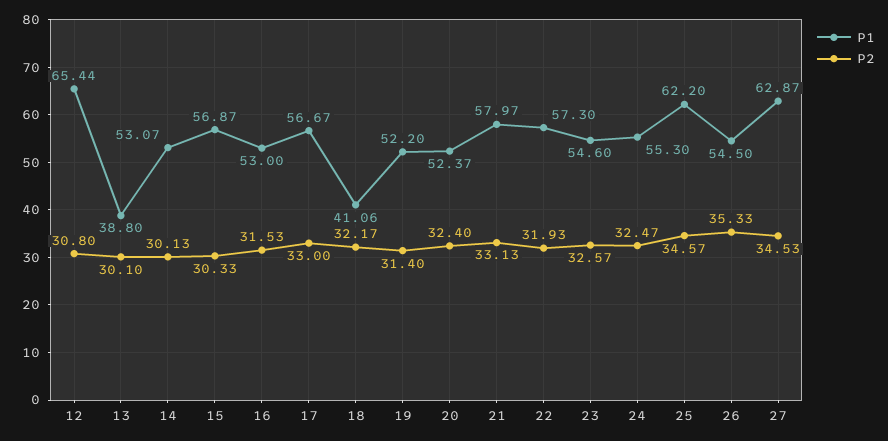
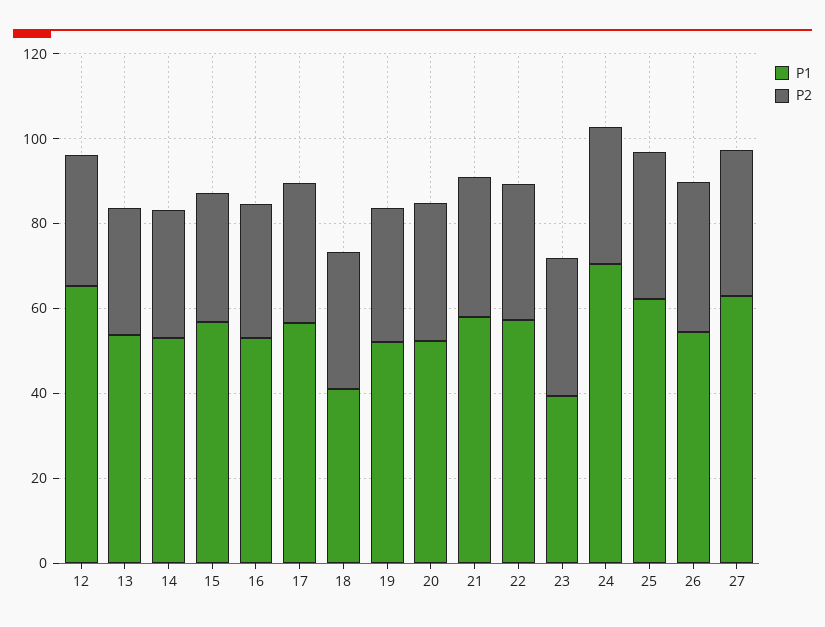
  {
    "P1": {
      "12": 65.44,
-     "13": 38.8,
+     "13": 55,
      "14": 53.07,
      "15": 56.87,
      "16": 53,
      "17": 56.67,
      "18": 41.06,
      "19": 52.2,
      "20": 52.37,
      "21": 57.97,
      "22": 57.3,
-     "23": 54.6,
+     "23": 40,
-     "24": 55.3,
+     "24": 70,
      "25": 62.2,
      "26": 54.5,
      "27": 62.87
    },
    "P2": {
      "12": 30.8,
      "13": 30.1,
      "14": 30.13,
      "15": 30.33,
      "16": 31.53,
      "17": 33,
      "18": 32.17,
      "19": 31.4,
      "20": 32.4,
      "21": 33.13,
      "22": 31.93,
      "23": 32.57,
      "24": 32.47,
      "25": 34.57,
      "26": 35.33,
      "27": 34.53
    }
  }

